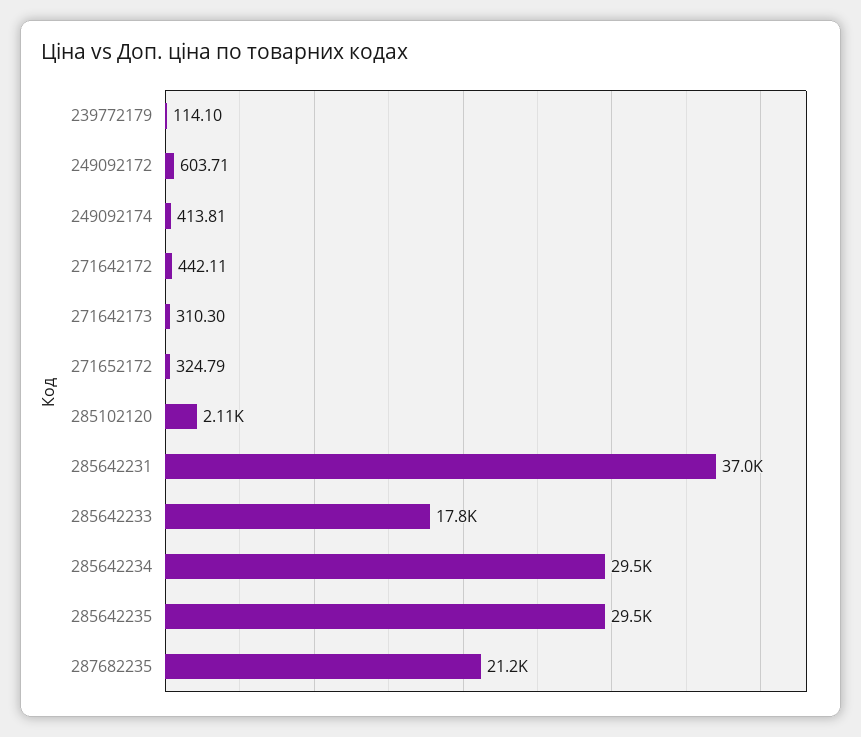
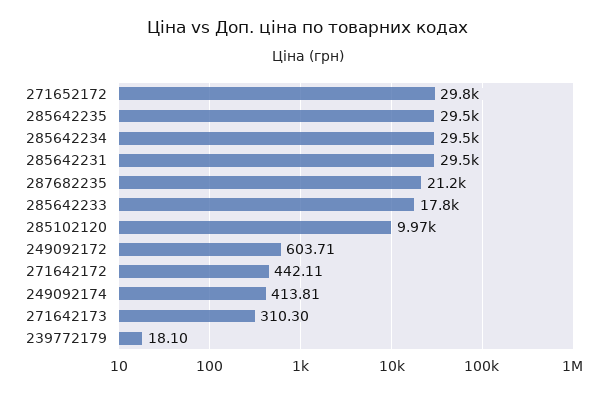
  {
-   "239772179": 114.1,
+   "239772179": 18.1,
    "249092172": 603.71,
    "249092174": 413.81,
    "271642172": 442.11,
    "271642173": 310.3,
-   "271652172": 324.79,
+   "271652172": 29800,
-   "285102120": 2110,
+   "285102120": 9970,
-   "285642231": 37000,
+   "285642231": 29500,
    "285642233": 17800,
    "285642234": 29500,
    "285642235": 29500,
    "287682235": 21200
  }

